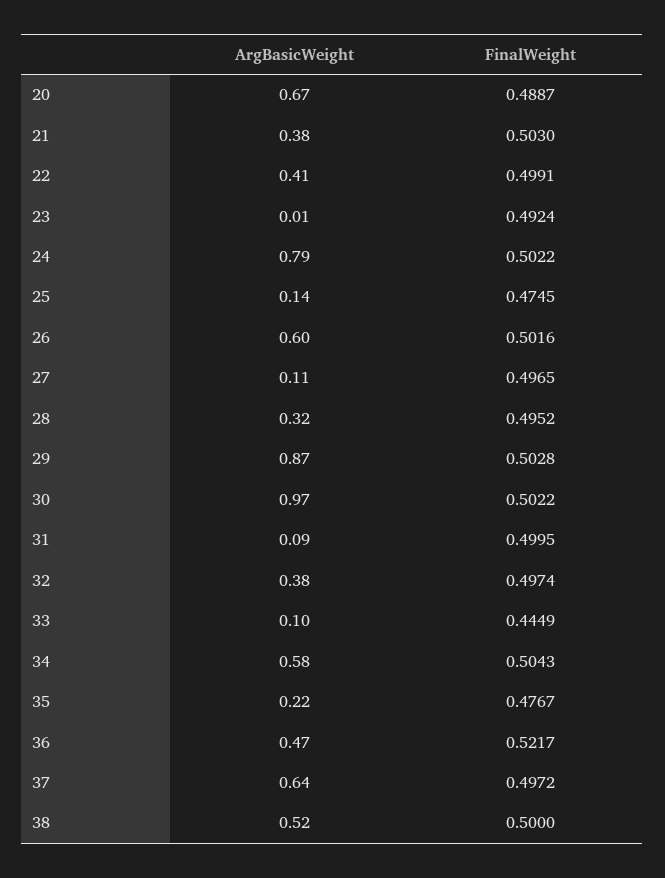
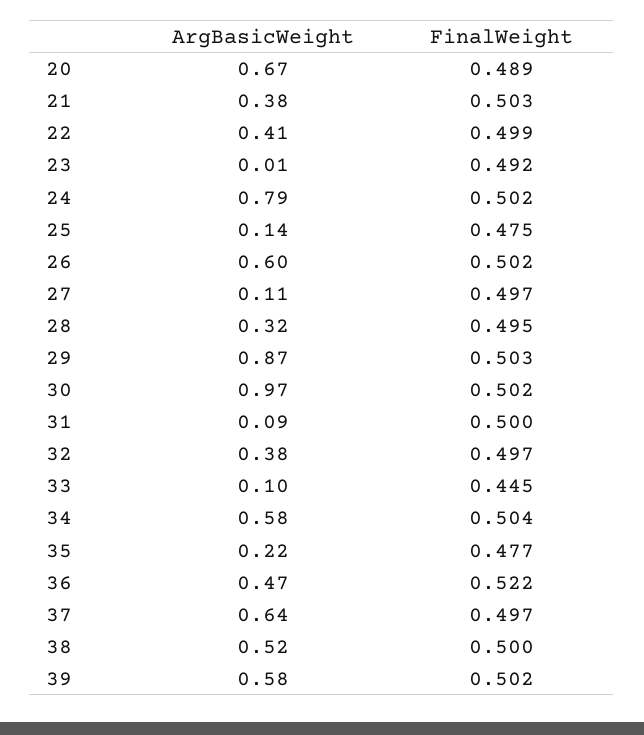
  {
    "ArgBasicWeight": {
      "20": 0.67,
      "21": 0.38,
      "22": 0.41,
      "23": 0.01,
      "24": 0.79,
      "25": 0.14,
      "26": 0.6,
      "27": 0.11,
      "28": 0.32,
      "29": 0.87,
      "30": 0.97,
      "31": 0.09,
      "32": 0.38,
      "33": 0.1,
      "34": 0.58,
      "35": 0.22,
      "36": 0.47,
      "37": 0.64,
-     "38": 0.52
+     "38": 0.52,
+     "39": 0.58
    },
    "FinalWeight": {
      "20": 0.4887,
      "21": 0.503,
      "22": 0.4991,
      "23": 0.4924,
      "24": 0.5022,
      "25": 0.4745,
      "26": 0.5016,
      "27": 0.4965,
      "28": 0.4952,
      "29": 0.5028,
      "30": 0.5022,
      "31": 0.4995,
      "32": 0.4974,
      "33": 0.4449,
      "34": 0.5043,
      "35": 0.4767,
      "36": 0.5217,
      "37": 0.4972,
-     "38": 0.5
+     "38": 0.5,
+     "39": 0.502
    }
  }

